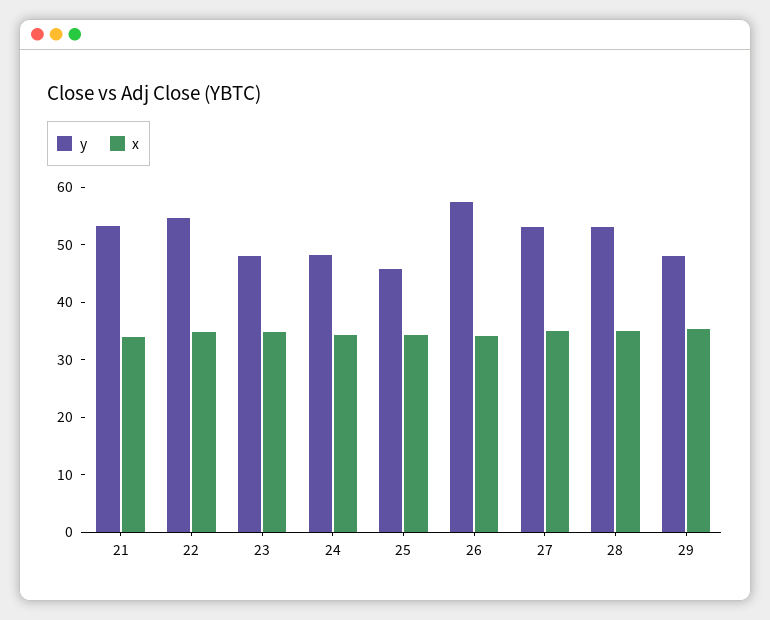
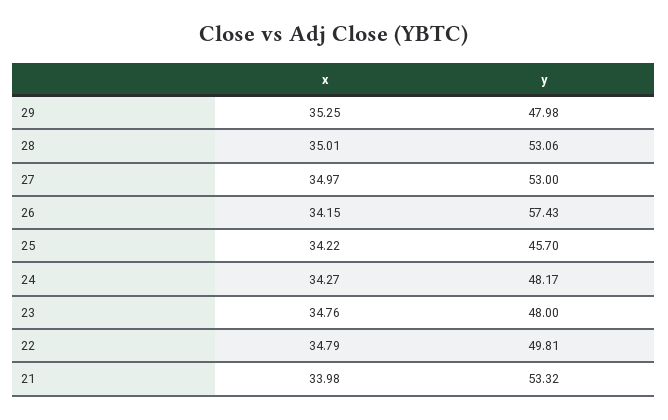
  {
    "y": {
      "21": 53.32,
-     "22": 54,
+     "22": 49.81,
      "23": 48,
      "24": 48.17,
      "25": 45.7,
      "26": 57.43,
      "27": 53,
      "28": 53.06,
      "29": 47.98
    },
    "x": {
      "21": 33.98,
      "22": 34.79,
      "23": 34.76,
      "24": 34.27,
      "25": 34.22,
      "26": 34.15,
      "27": 34.97,
      "28": 35.01,
      "29": 35.25
    }
  }

